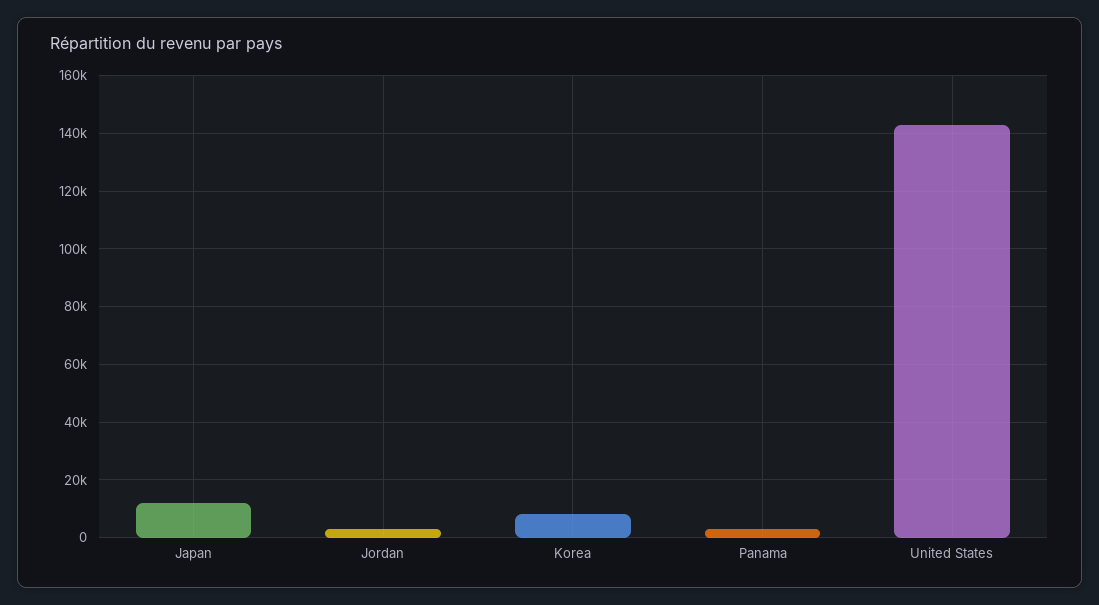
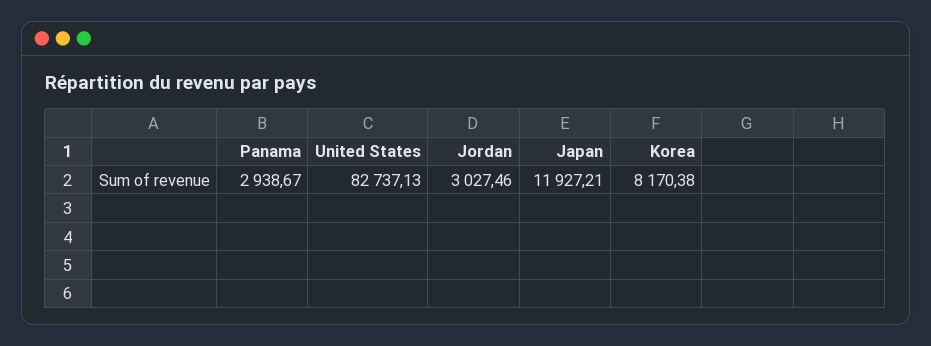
  {
    "Japan": 11927.21,
    "Jordan": 3027.46,
    "Korea": 8170.38,
    "Panama": 2938.67,
-   "United States": 142500
+   "United States": 82737.13
  }

